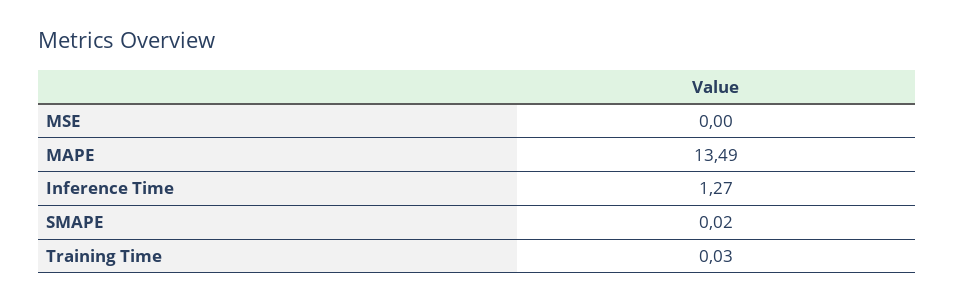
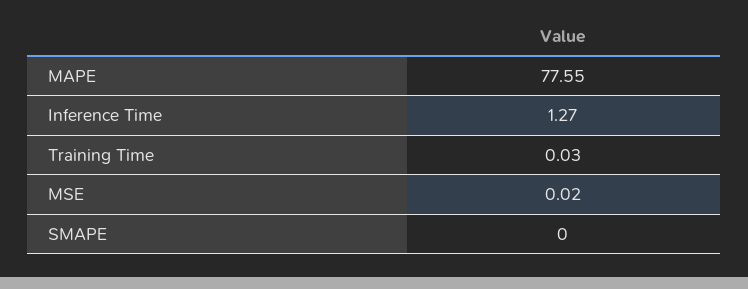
  {
-   "MSE": 0,
+   "MSE": 0.02,
-   "MAPE": 13.49,
+   "MAPE": 77.55,
    "Inference Time": 1.27,
-   "SMAPE": 0.02,
+   "SMAPE": 0,
    "Training Time": 0.03
  }

